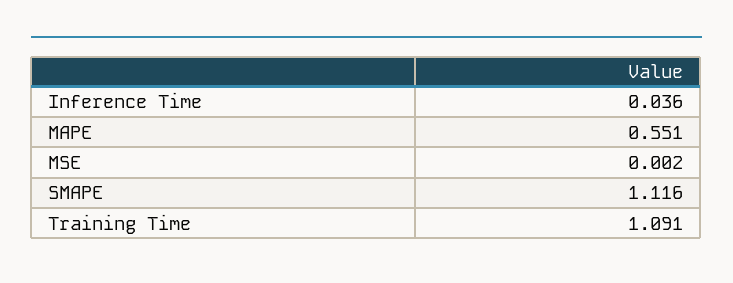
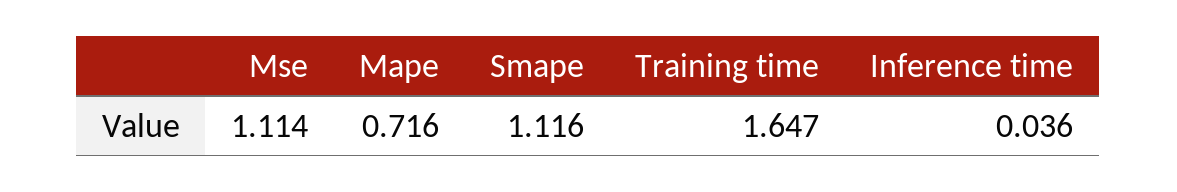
  {
    "Inference Time": 0.036,
-   "MAPE": 0.551,
+   "MAPE": 0.716,
-   "MSE": 0.002,
+   "MSE": 1.114,
    "SMAPE": 1.116,
-   "Training Time": 1.091
+   "Training Time": 1.647
  }

